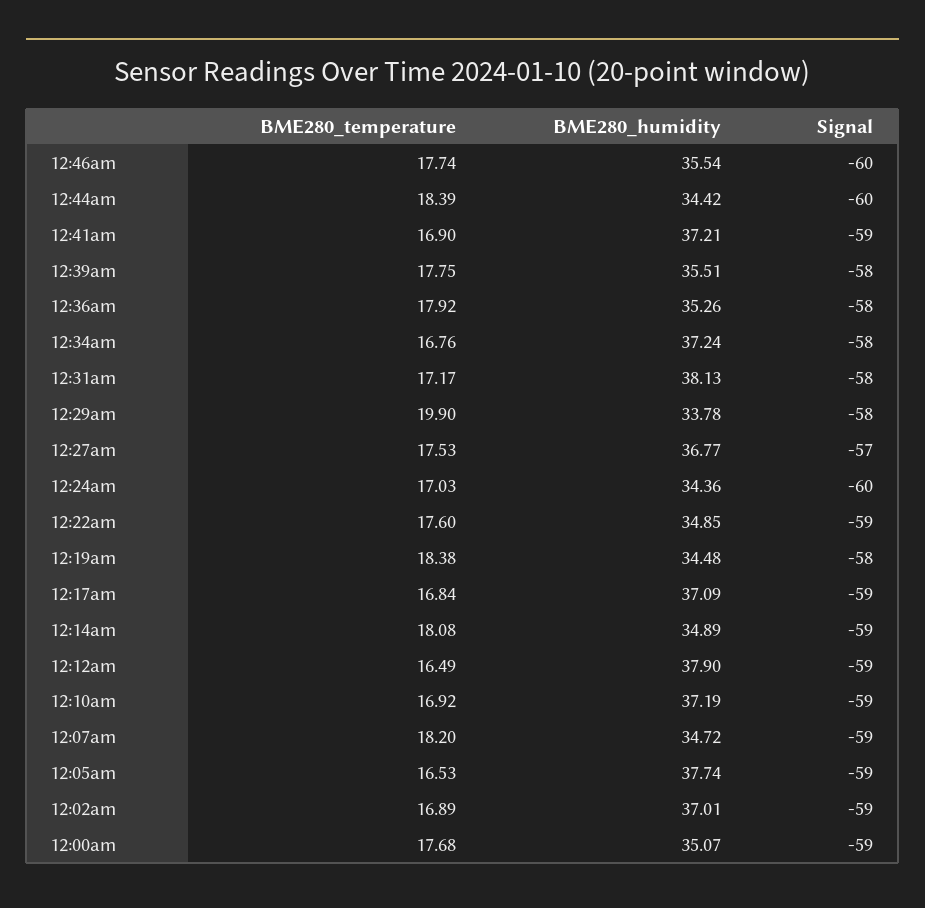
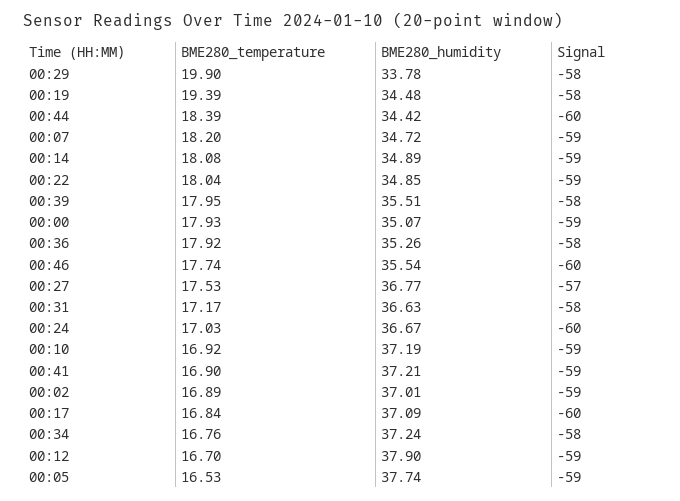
  {
    "BME280_temperature": {
      "12:46am": 17.74,
      "12:44am": 18.39,
      "12:41am": 16.9,
-     "12:39am": 17.75,
+     "12:39am": 17.95,
      "12:36am": 17.92,
      "12:34am": 16.76,
      "12:31am": 17.17,
      "12:29am": 19.9,
      "12:27am": 17.53,
      "12:24am": 17.03,
-     "12:22am": 17.6,
+     "12:22am": 18.04,
-     "12:19am": 18.38,
+     "12:19am": 19.39,
      "12:17am": 16.84,
      "12:14am": 18.08,
-     "12:12am": 16.49,
+     "12:12am": 16.7,
      "12:10am": 16.92,
      "12:07am": 18.2,
      "12:05am": 16.53,
      "12:02am": 16.89,
-     "12:00am": 17.68
+     "12:00am": 17.93
    },
    "BME280_humidity": {
      "12:46am": 35.54,
      "12:44am": 34.42,
      "12:41am": 37.21,
      "12:39am": 35.51,
      "12:36am": 35.26,
      "12:34am": 37.24,
-     "12:31am": 38.13,
+     "12:31am": 36.63,
      "12:29am": 33.78,
      "12:27am": 36.77,
-     "12:24am": 34.36,
+     "12:24am": 36.67,
      "12:22am": 34.85,
      "12:19am": 34.48,
      "12:17am": 37.09,
      "12:14am": 34.89,
      "12:12am": 37.9,
      "12:10am": 37.19,
      "12:07am": 34.72,
      "12:05am": 37.74,
      "12:02am": 37.01,
      "12:00am": 35.07
    },
    "Signal": {
      "12:46am": -60,
      "12:44am": -60,
      "12:41am": -59,
      "12:39am": -58,
      "12:36am": -58,
      "12:34am": -58,
      "12:31am": -58,
      "12:29am": -58,
      "12:27am": -57,
      "12:24am": -60,
      "12:22am": -59,
      "12:19am": -58,
-     "12:17am": -59,
+     "12:17am": -60,
      "12:14am": -59,
      "12:12am": -59,
      "12:10am": -59,
      "12:07am": -59,
      "12:05am": -59,
      "12:02am": -59,
      "12:00am": -59
    }
  }

